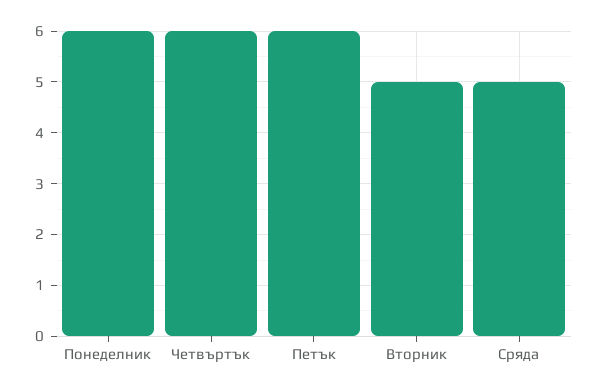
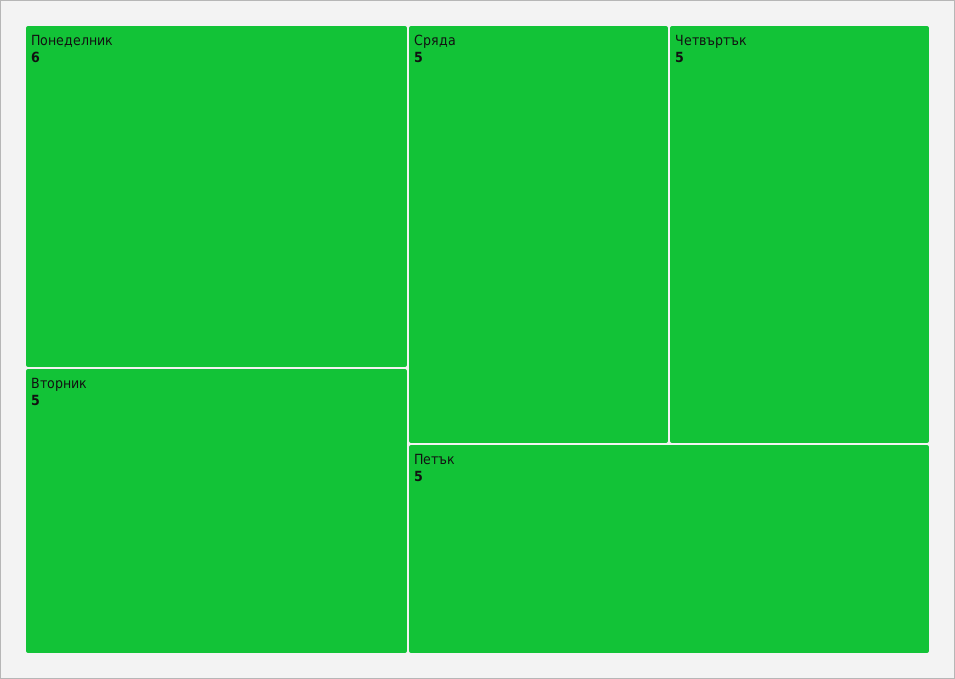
  {
    "Понеделник": 6,
-   "Четвъртък": 6,
+   "Четвъртък": 5,
-   "Петък": 6,
+   "Петък": 5,
    "Вторник": 5,
    "Сряда": 5
  }

